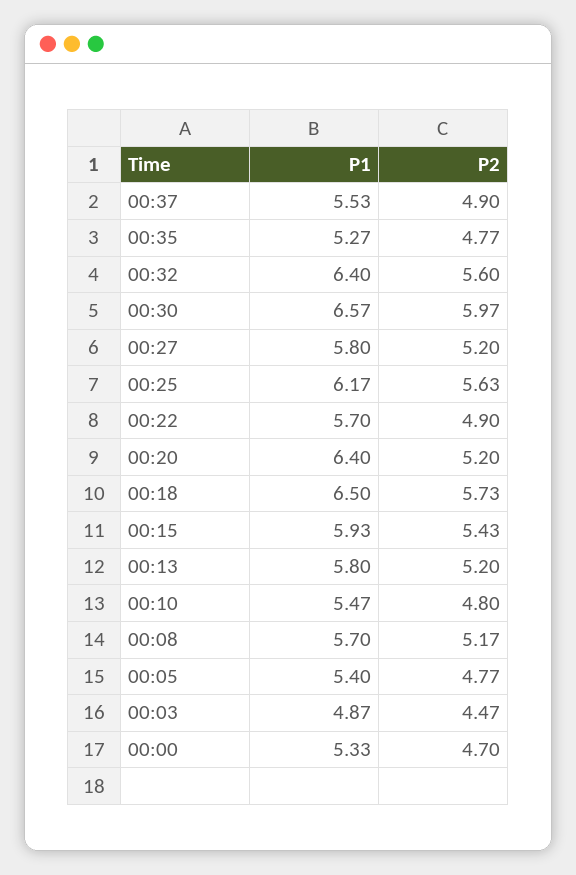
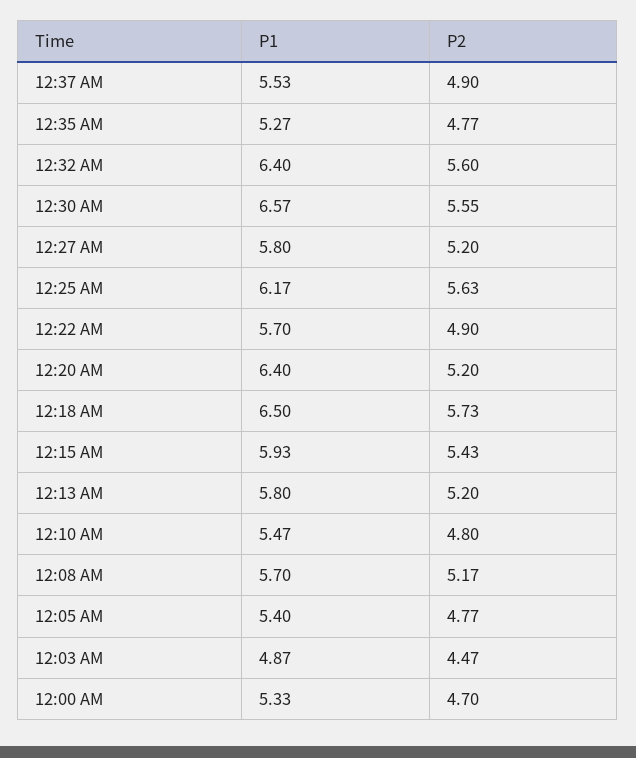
  {
    "P1": {
      "00:37": 5.53,
      "00:35": 5.27,
      "00:32": 6.4,
      "00:30": 6.57,
      "00:27": 5.8,
      "00:25": 6.17,
      "00:22": 5.7,
      "00:20": 6.4,
      "00:18": 6.5,
      "00:15": 5.93,
      "00:13": 5.8,
      "00:10": 5.47,
      "00:08": 5.7,
      "00:05": 5.4,
      "00:03": 4.87,
      "00:00": 5.33
    },
    "P2": {
      "00:37": 4.9,
      "00:35": 4.77,
      "00:32": 5.6,
-     "00:30": 5.97,
+     "00:30": 5.55,
      "00:27": 5.2,
      "00:25": 5.63,
      "00:22": 4.9,
      "00:20": 5.2,
      "00:18": 5.73,
      "00:15": 5.43,
      "00:13": 5.2,
      "00:10": 4.8,
      "00:08": 5.17,
      "00:05": 4.77,
      "00:03": 4.47,
      "00:00": 4.7
    }
  }

